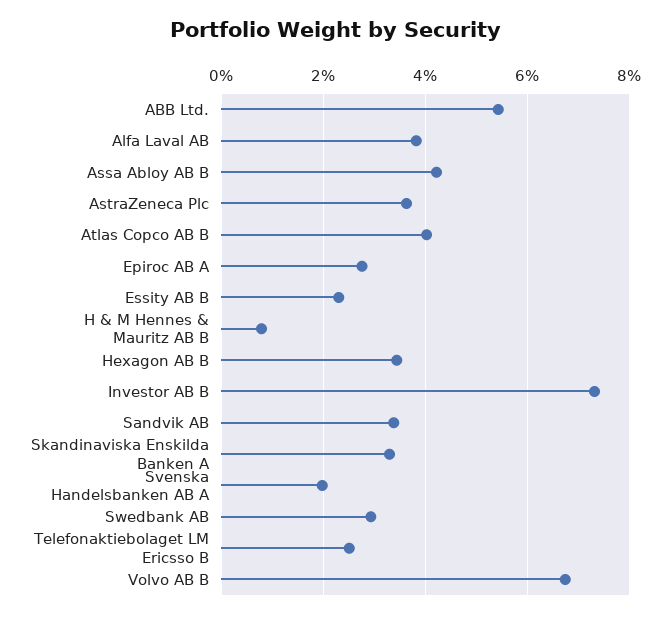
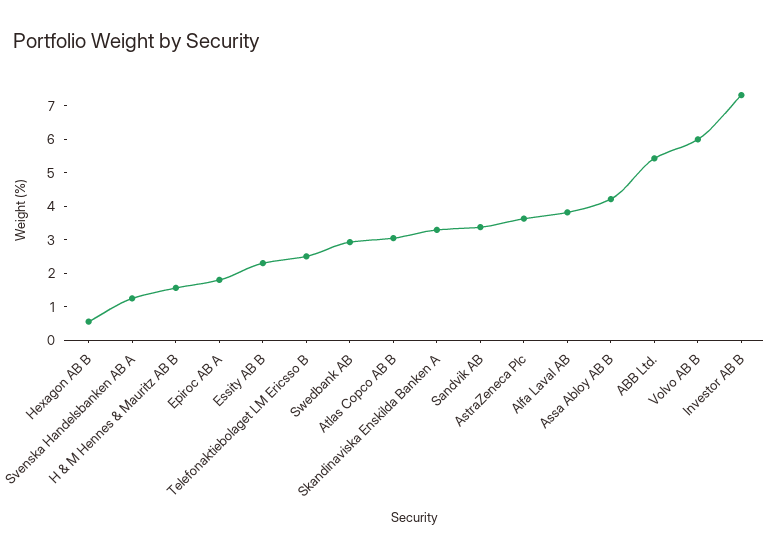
  {
    "ABB Ltd.": 5.4,
    "Alfa Laval AB": 3.8,
    "Assa Abloy AB B": 4.2,
    "AstraZeneca Plc": 3.6,
-   "Atlas Copco AB B": 4,
+   "Atlas Copco AB B": 3,
-   "Epiroc AB A": 2.8,
+   "Epiroc AB A": 1.75,
    "Essity AB B": 2.4,
-   "H & M Hennes & Mauritz AB B": 0.8,
+   "H & M Hennes & Mauritz AB B": 1.5,
-   "Hexagon AB B": 3.4,
+   "Hexagon AB B": 0.5,
    "Investor AB B": 7.4,
    "Sandvik AB": 3.4,
    "Skandinaviska Enskilda Banken A": 3.2,
-   "Svenska Handelsbanken AB A": 2,
+   "Svenska Handelsbanken AB A": 1.25,
    "Swedbank AB": 3,
    "Telefonaktiebolaget LM Ericsso B": 2.6,
-   "Volvo AB B": 6.8
+   "Volvo AB B": 6
  }

